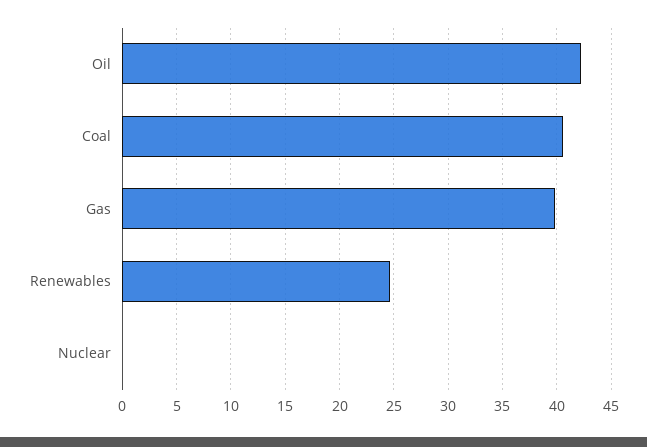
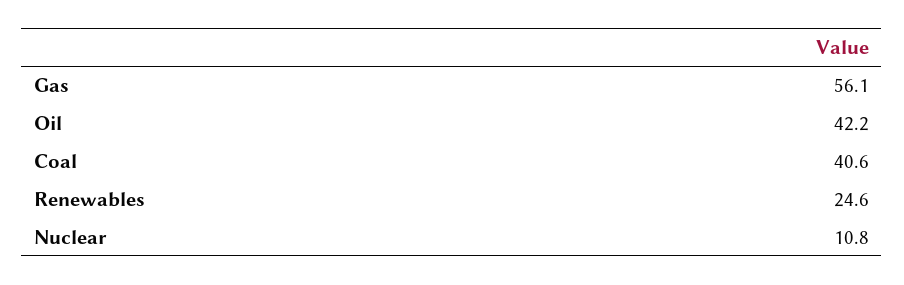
  {
    "Oil": 42.2,
    "Coal": 40.6,
-   "Gas": 40,
+   "Gas": 56.1,
    "Renewables": 24.6,
-   "Nuclear": 0
+   "Nuclear": 10.8
  }

